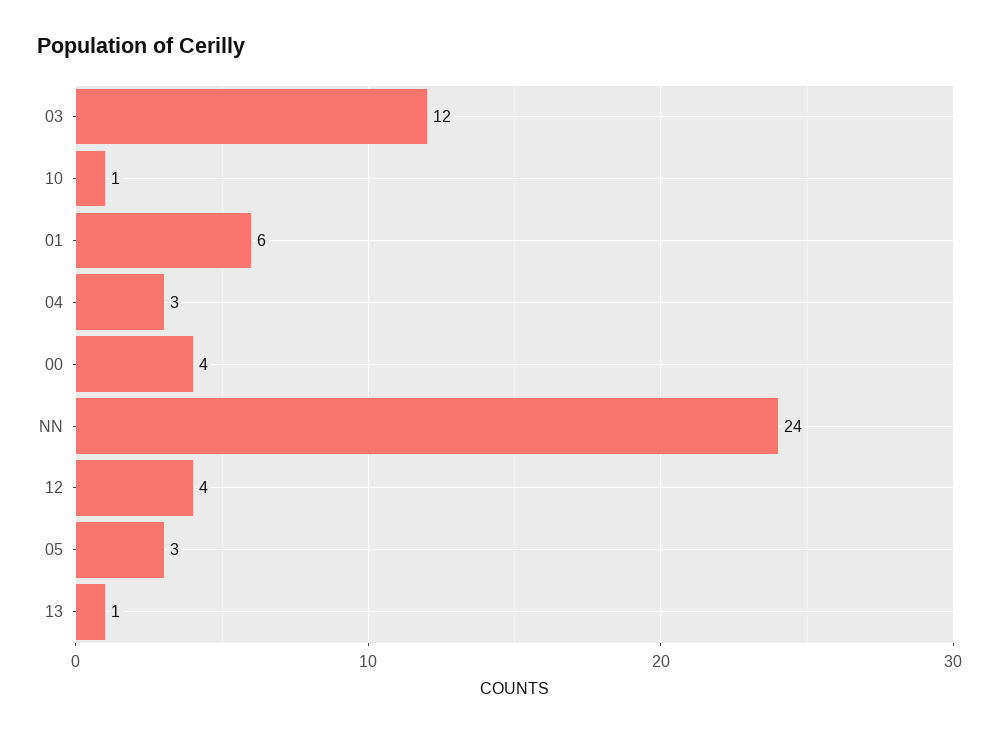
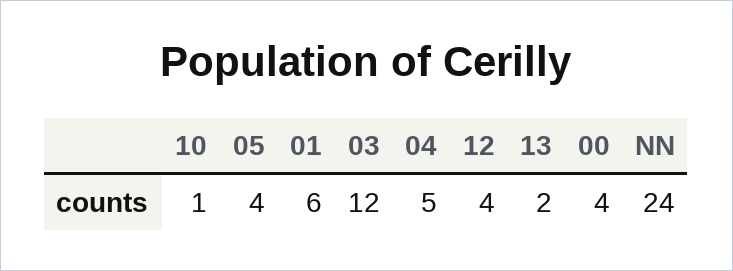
  {
    "03": 12,
    "10": 1,
    "01": 6,
-   "04": 3,
+   "04": 5,
    "00": 4,
    "NN": 24,
    "12": 4,
-   "05": 3,
+   "05": 4,
-   "13": 1
+   "13": 2
  }

